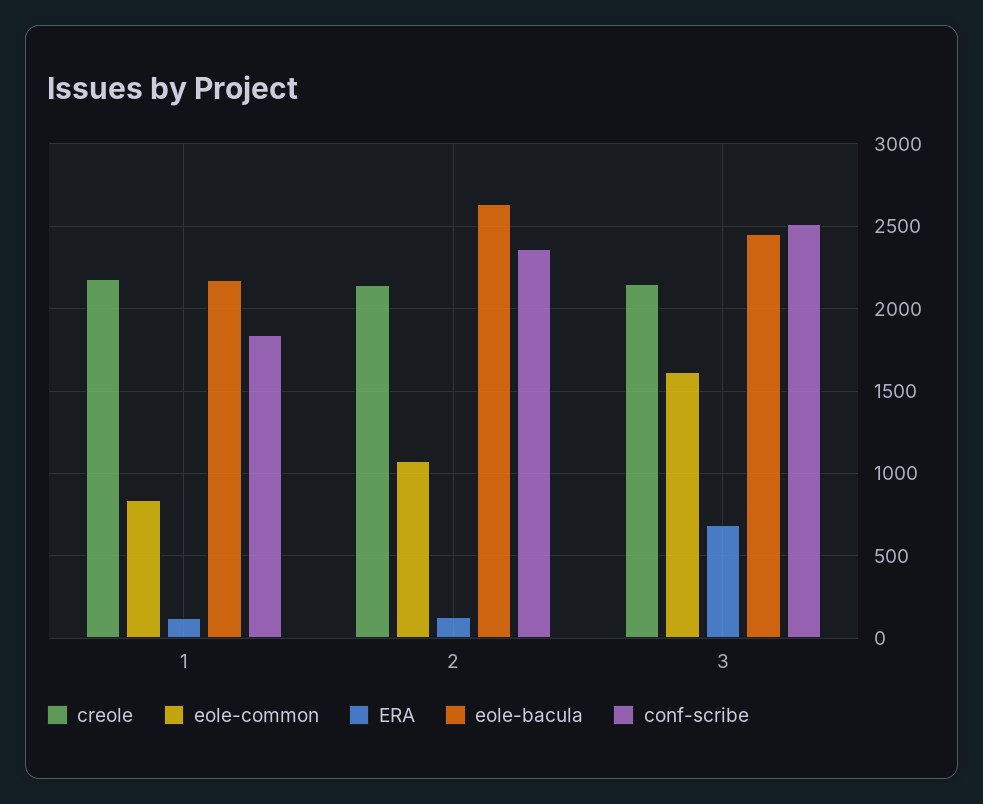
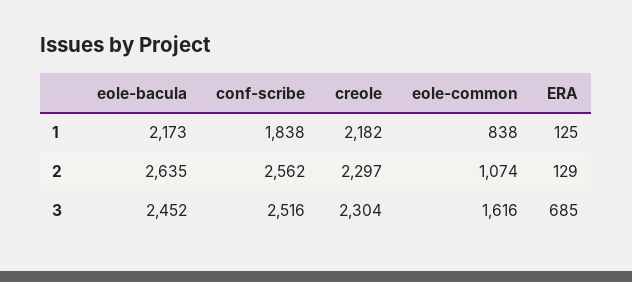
  {
    "creole": {
      "1": 2182,
-     "2": 2150,
+     "2": 2297,
-     "3": 2150
+     "3": 2304
    },
    "eole-common": {
      "1": 838,
      "2": 1074,
      "3": 1616
    },
    "ERA": {
      "1": 125,
      "2": 129,
      "3": 685
    },
    "eole-bacula": {
      "1": 2173,
      "2": 2635,
      "3": 2452
    },
    "conf-scribe": {
      "1": 1838,
-     "2": 2350,
+     "2": 2562,
      "3": 2516
    }
  }

